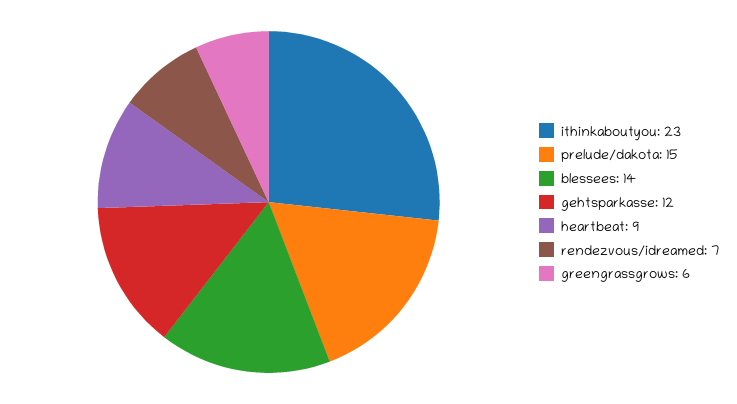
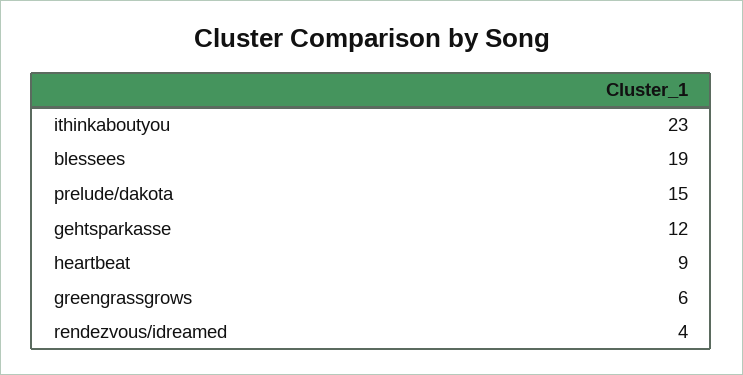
  {
    "ithinkaboutyou": 23,
    "prelude/dakota": 15,
-   "blessees": 14,
+   "blessees": 19,
    "gehtsparkasse": 12,
    "heartbeat": 9,
-   "rendezvous/idreamed": 7,
+   "rendezvous/idreamed": 4,
    "greengrassgrows": 6
  }

